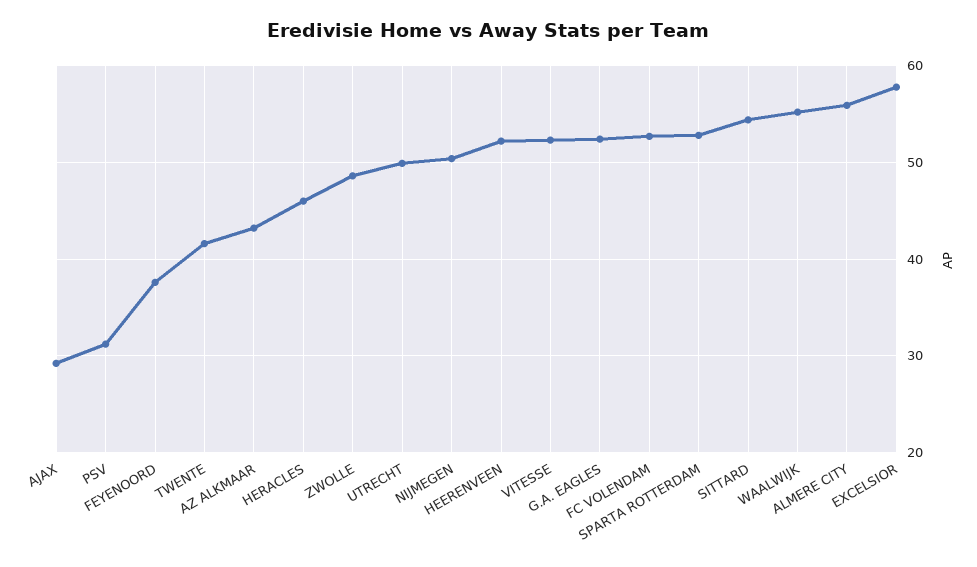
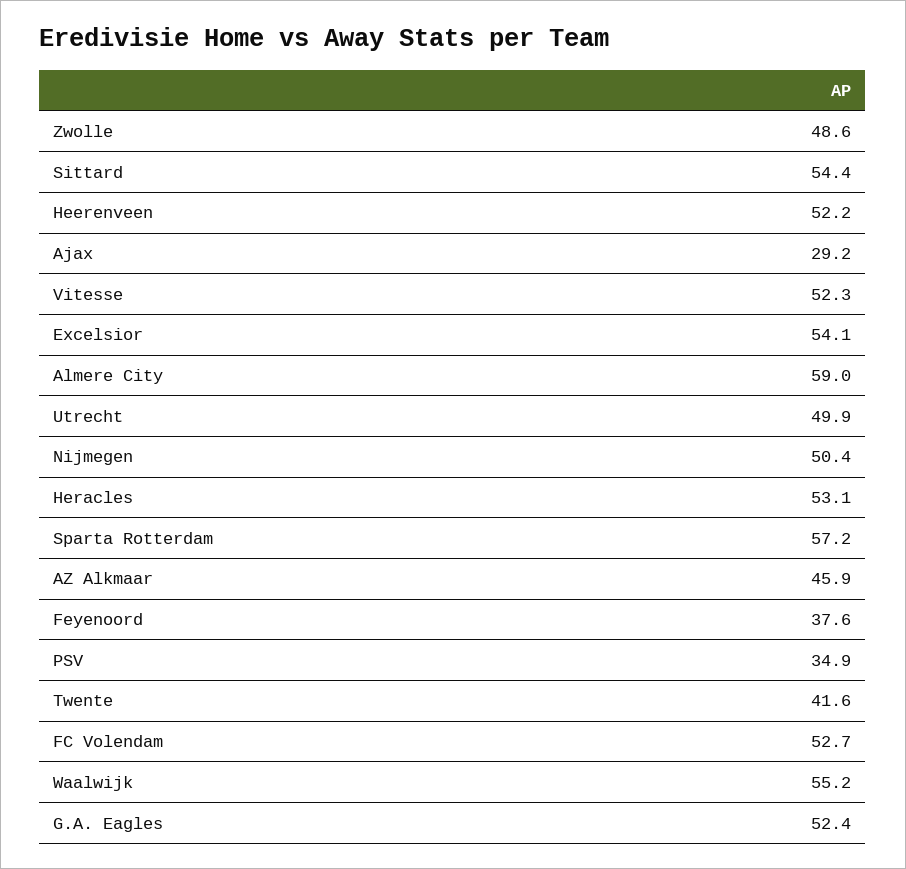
  {
    "AJAX": 29.2,
-   "PSV": 31,
+   "PSV": 34.9,
    "FEYENOORD": 37.6,
    "TWENTE": 41.6,
-   "AZ ALKMAAR": 43,
+   "AZ ALKMAAR": 45.9,
-   "HERACLES": 46,
+   "HERACLES": 53.1,
    "ZWOLLE": 48.6,
    "UTRECHT": 49.9,
    "NIJMEGEN": 50.4,
    "HEERENVEEN": 52.2,
    "VITESSE": 52.3,
    "G.A. EAGLES": 52.4,
    "FC VOLENDAM": 52.7,
-   "SPARTA ROTTERDAM": 53,
+   "SPARTA ROTTERDAM": 57.2,
    "SITTARD": 54.4,
    "WAALWIJK": 55.2,
-   "ALMERE CITY": 56,
+   "ALMERE CITY": 59,
-   "EXCELSIOR": 58
+   "EXCELSIOR": 54.1
  }

